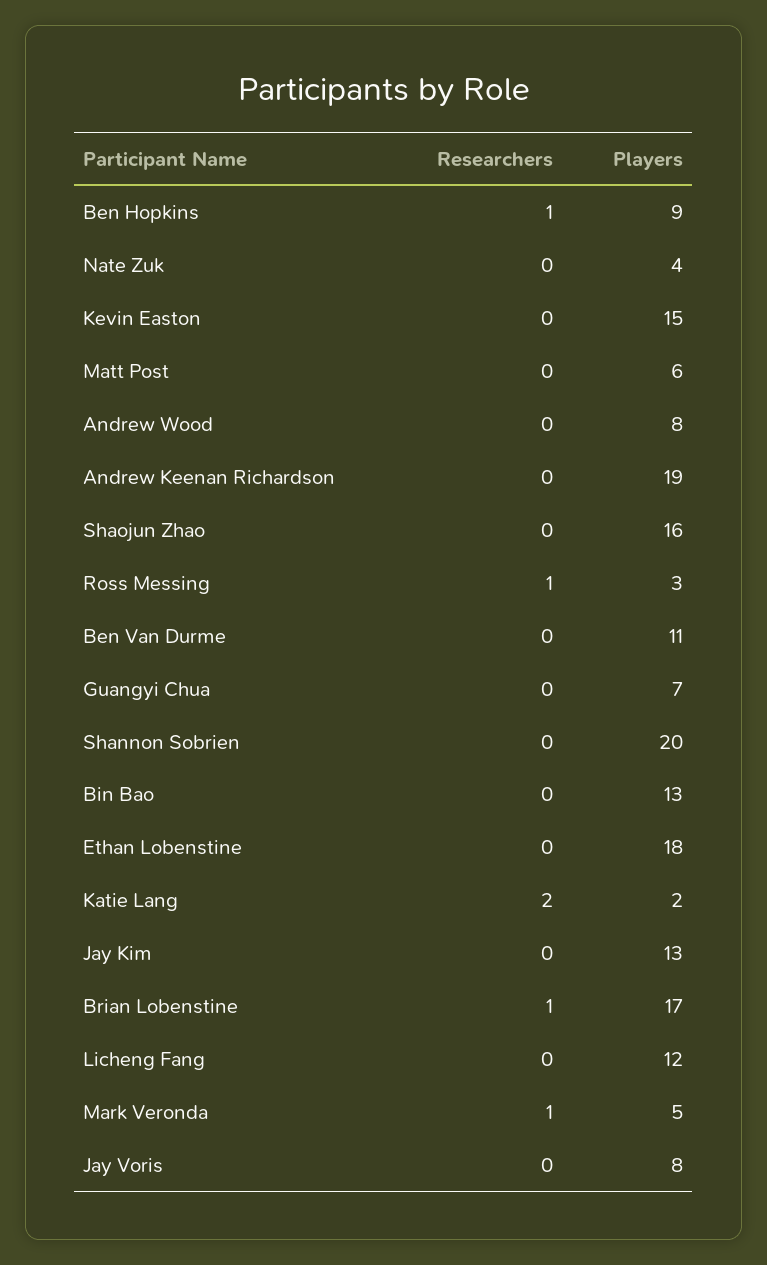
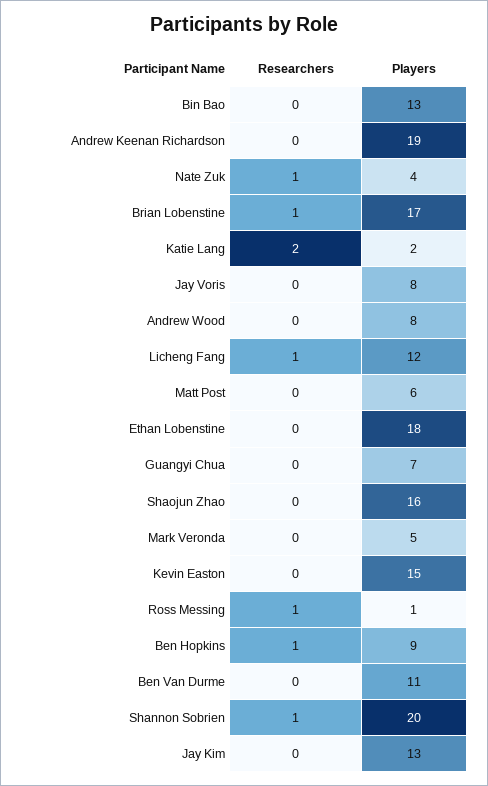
  {
    "Researchers": {
      "Ben Hopkins": 1,
-     "Nate Zuk": 0,
+     "Nate Zuk": 1,
      "Kevin Easton": 0,
      "Matt Post": 0,
      "Andrew Wood": 0,
      "Andrew Keenan Richardson": 0,
      "Shaojun Zhao": 0,
      "Ross Messing": 1,
      "Ben Van Durme": 0,
      "Guangyi Chua": 0,
-     "Shannon Sobrien": 0,
+     "Shannon Sobrien": 1,
      "Bin Bao": 0,
      "Ethan Lobenstine": 0,
      "Katie Lang": 2,
      "Jay Kim": 0,
      "Brian Lobenstine": 1,
-     "Licheng Fang": 0,
+     "Licheng Fang": 1,
-     "Mark Veronda": 1,
+     "Mark Veronda": 0,
      "Jay Voris": 0
    },
    "Players": {
      "Ben Hopkins": 9,
      "Nate Zuk": 4,
      "Kevin Easton": 15,
      "Matt Post": 6,
      "Andrew Wood": 8,
      "Andrew Keenan Richardson": 19,
      "Shaojun Zhao": 16,
-     "Ross Messing": 3,
+     "Ross Messing": 1,
      "Ben Van Durme": 11,
      "Guangyi Chua": 7,
      "Shannon Sobrien": 20,
      "Bin Bao": 13,
      "Ethan Lobenstine": 18,
      "Katie Lang": 2,
      "Jay Kim": 13,
      "Brian Lobenstine": 17,
      "Licheng Fang": 12,
      "Mark Veronda": 5,
      "Jay Voris": 8
    }
  }

